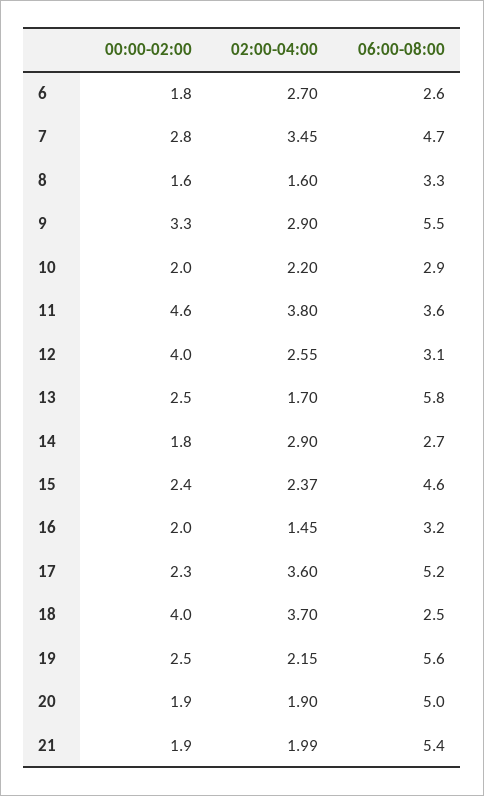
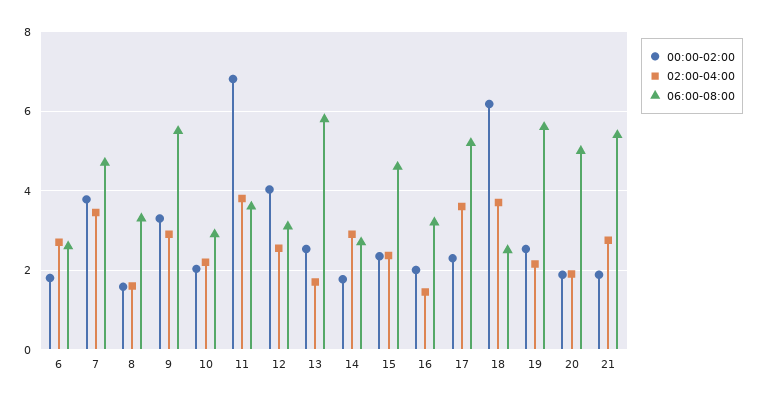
  {
    "00:00-02:00": {
      "6": 1.8,
-     "7": 2.8,
+     "7": 3.8,
      "8": 1.6,
      "9": 3.3,
      "10": 2,
-     "11": 4.6,
+     "11": 6.8,
      "12": 4,
      "13": 2.5,
      "14": 1.8,
      "15": 2.4,
      "16": 2,
      "17": 2.3,
-     "18": 4,
+     "18": 6.2,
      "19": 2.5,
      "20": 1.9,
      "21": 1.9
    },
    "02:00-04:00": {
      "6": 2.7,
      "7": 3.45,
      "8": 1.6,
      "9": 2.9,
      "10": 2.2,
      "11": 3.8,
      "12": 2.55,
      "13": 1.7,
      "14": 2.9,
      "15": 2.37,
      "16": 1.45,
      "17": 3.6,
      "18": 3.7,
      "19": 2.15,
      "20": 1.9,
-     "21": 1.99
+     "21": 2.8
    },
    "06:00-08:00": {
      "6": 2.6,
      "7": 4.7,
      "8": 3.3,
      "9": 5.5,
      "10": 2.9,
      "11": 3.6,
      "12": 3.1,
      "13": 5.8,
      "14": 2.7,
      "15": 4.6,
      "16": 3.2,
      "17": 5.2,
      "18": 2.5,
      "19": 5.6,
      "20": 5,
      "21": 5.4
    }
  }

